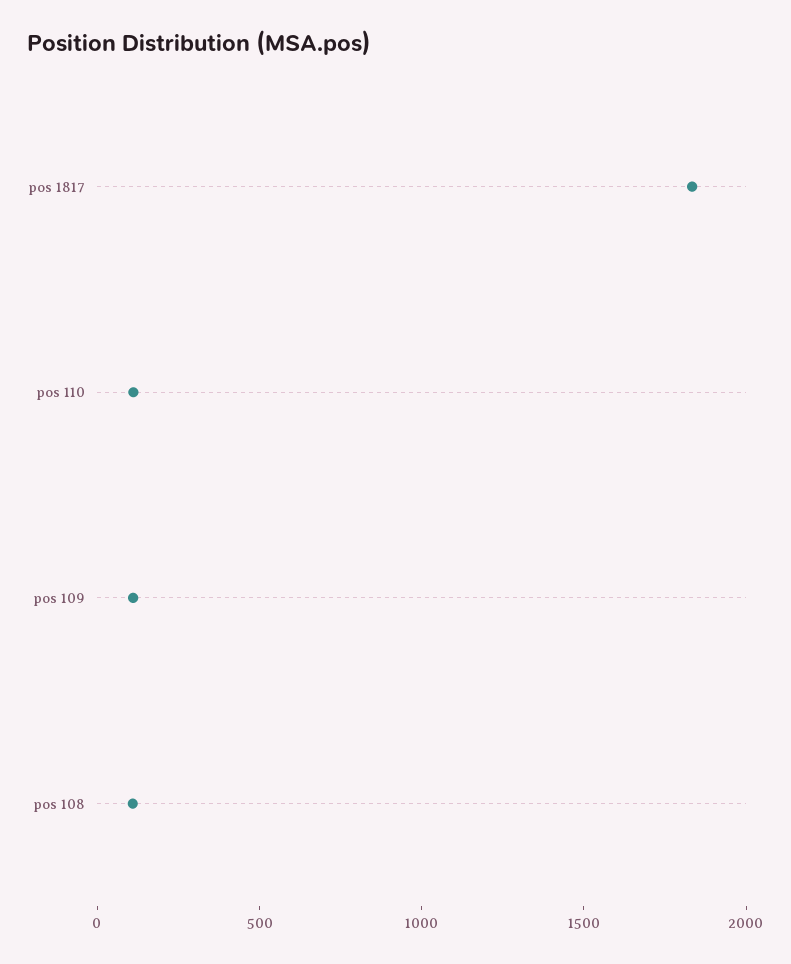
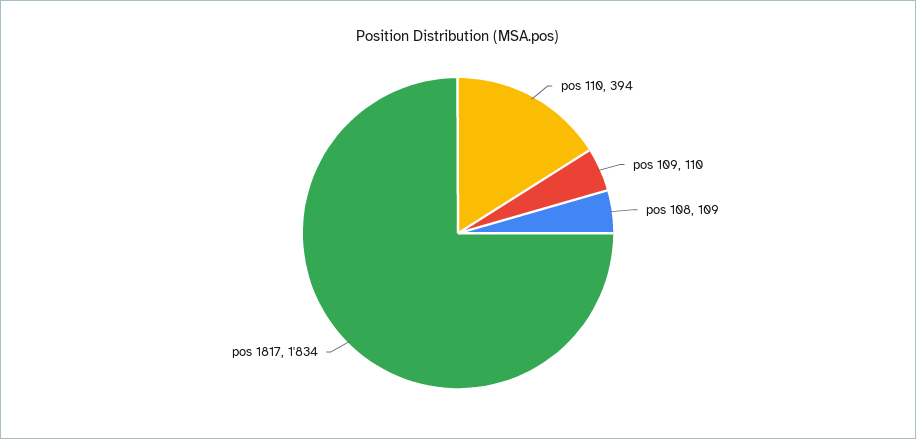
  {
    "pos 1817": 1834,
-   "pos 110": 100,
+   "pos 110": 394,
    "pos 109": 110,
    "pos 108": 109
  }

